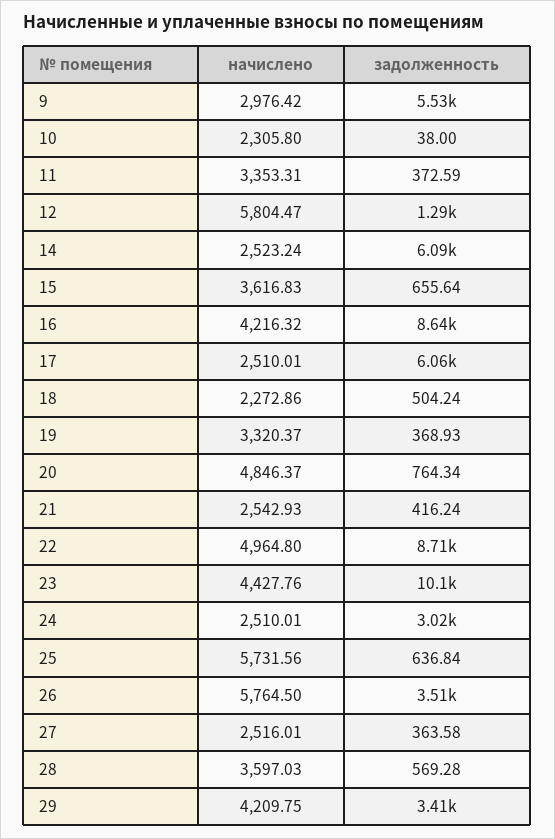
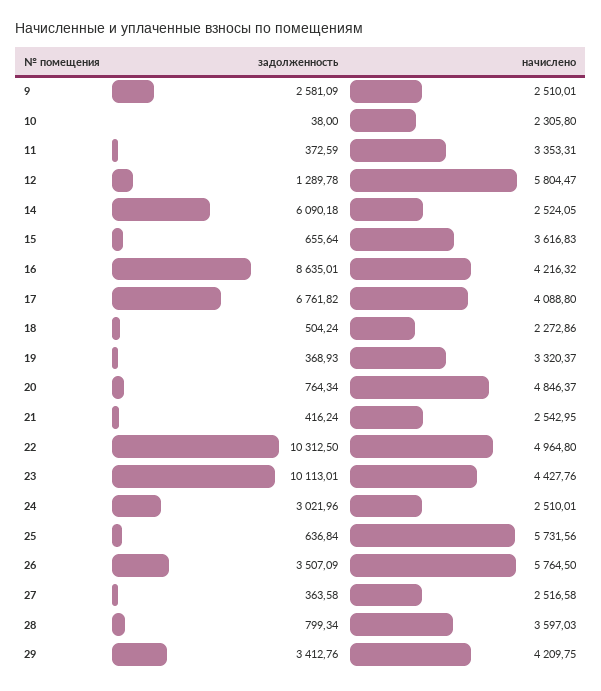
  {
    "начислено": {
-     "9": 2976.42,
+     "9": 2510.01,
      "10": 2305.8,
      "11": 3353.31,
      "12": 5804.47,
-     "14": 2523.24,
+     "14": 2524.05,
      "15": 3616.83,
      "16": 4216.32,
-     "17": 2510.01,
+     "17": 4088.8,
      "18": 2272.86,
      "19": 3320.37,
      "20": 4846.37,
-     "21": 2542.93,
+     "21": 2542.95,
      "22": 4964.8,
      "23": 4427.76,
      "24": 2510.01,
      "25": 5731.56,
      "26": 5764.5,
-     "27": 2516.01,
+     "27": 2516.58,
      "28": 3597.03,
      "29": 4209.75
    },
    "задолженность": {
-     "9": 5530,
+     "9": 2581.09,
      "10": 38,
      "11": 372.59,
      "12": 1289.78,
      "14": 6090.18,
      "15": 655.64,
      "16": 8635.01,
-     "17": 6060,
+     "17": 6761.82,
      "18": 504.24,
      "19": 368.93,
      "20": 764.34,
      "21": 416.24,
-     "22": 8710,
+     "22": 10312.5,
      "23": 10113.01,
      "24": 3021.96,
      "25": 636.84,
      "26": 3507.09,
      "27": 363.58,
-     "28": 569.28,
+     "28": 799.34,
      "29": 3412.76
    }
  }

